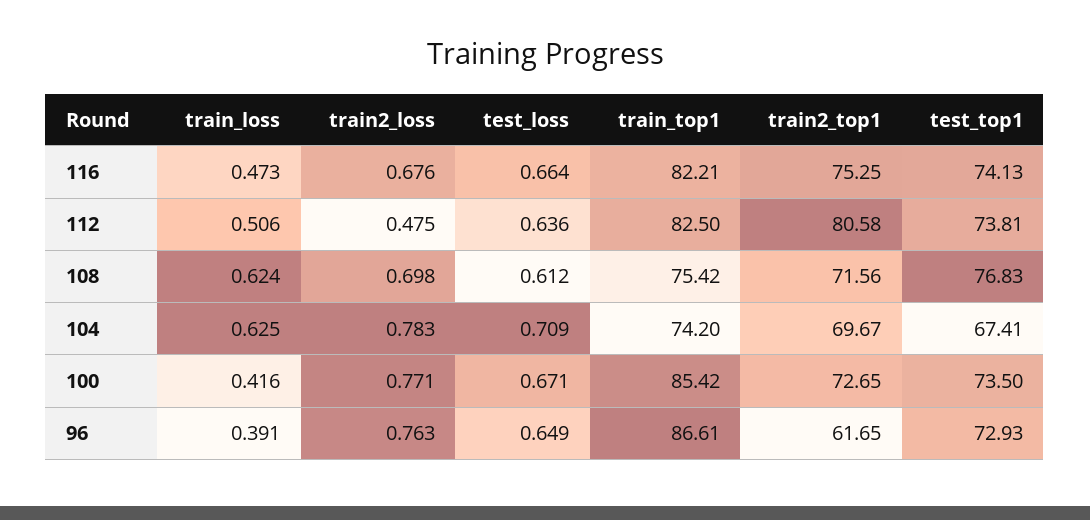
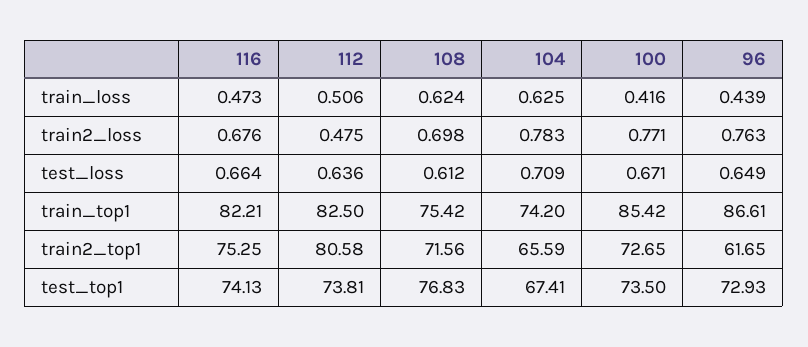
  {
    "train_loss": {
      "116": 0.473,
      "112": 0.506,
      "108": 0.624,
      "104": 0.625,
      "100": 0.416,
-     "96": 0.391
+     "96": 0.439
    },
    "train2_loss": {
      "116": 0.676,
      "112": 0.475,
      "108": 0.698,
      "104": 0.783,
      "100": 0.771,
      "96": 0.763
    },
    "test_loss": {
      "116": 0.664,
      "112": 0.636,
      "108": 0.612,
      "104": 0.709,
      "100": 0.671,
      "96": 0.649
    },
    "train_top1": {
      "116": 82.21,
      "112": 82.5,
      "108": 75.42,
      "104": 74.2,
      "100": 85.42,
      "96": 86.61
    },
    "train2_top1": {
      "116": 75.25,
      "112": 80.58,
      "108": 71.56,
-     "104": 69.67,
+     "104": 65.59,
      "100": 72.65,
      "96": 61.65
    },
    "test_top1": {
      "116": 74.13,
      "112": 73.81,
      "108": 76.83,
      "104": 67.41,
      "100": 73.5,
      "96": 72.93
    }
  }

